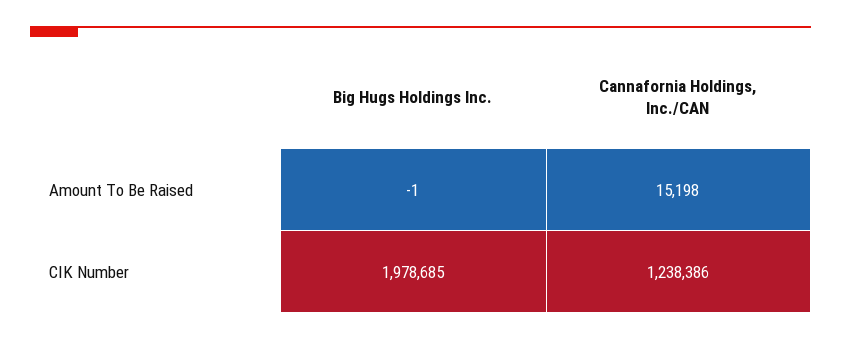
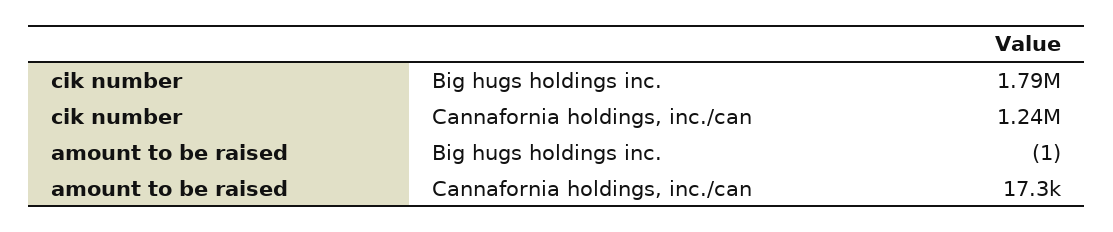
  {
    "Big Hugs Holdings Inc.": {
      "Amount To Be Raised": -1,
-     "CIK Number": 1978685
+     "CIK Number": 1790000
    },
    "Cannafornia Holdings, Inc./CAN": {
-     "Amount To Be Raised": 15198,
+     "Amount To Be Raised": 17300,
      "CIK Number": 1238386
    }
  }

